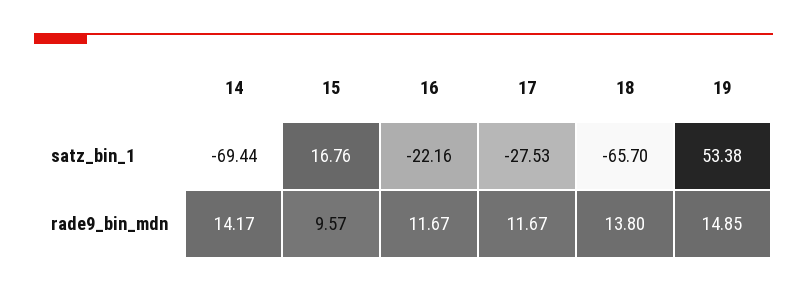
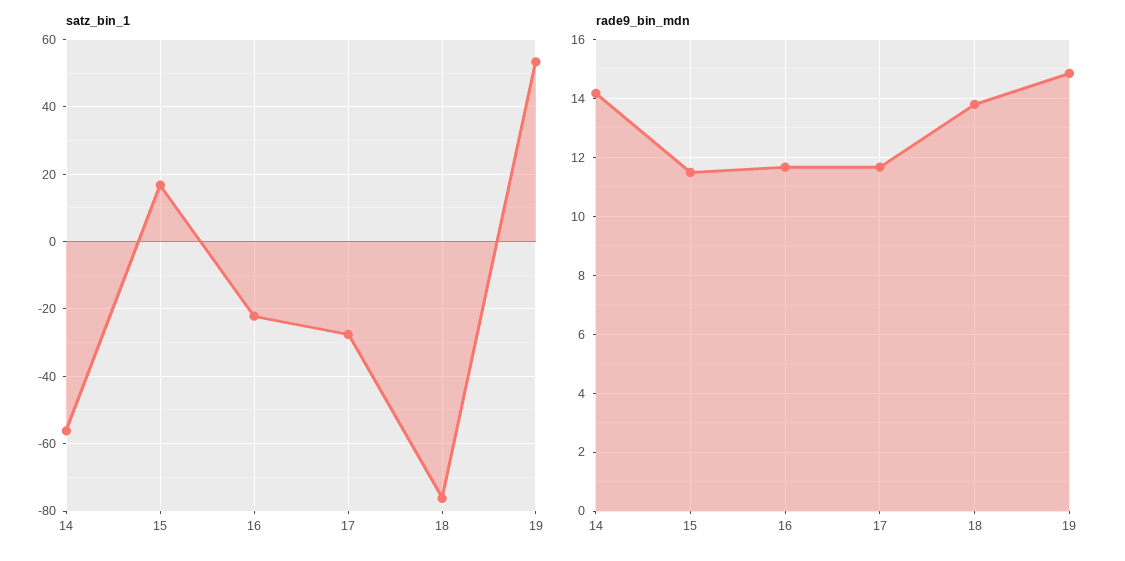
  {
    "satz_bin_1": {
-     "14": -69.44,
+     "14": -56,
      "15": 16.76,
      "16": -22.16,
      "17": -27.53,
-     "18": -65.7,
+     "18": -76,
      "19": 53.38
    },
    "rade9_bin_mdn": {
      "14": 14.17,
-     "15": 9.57,
+     "15": 11.5,
      "16": 11.67,
      "17": 11.67,
      "18": 13.8,
      "19": 14.85
    }
  }

